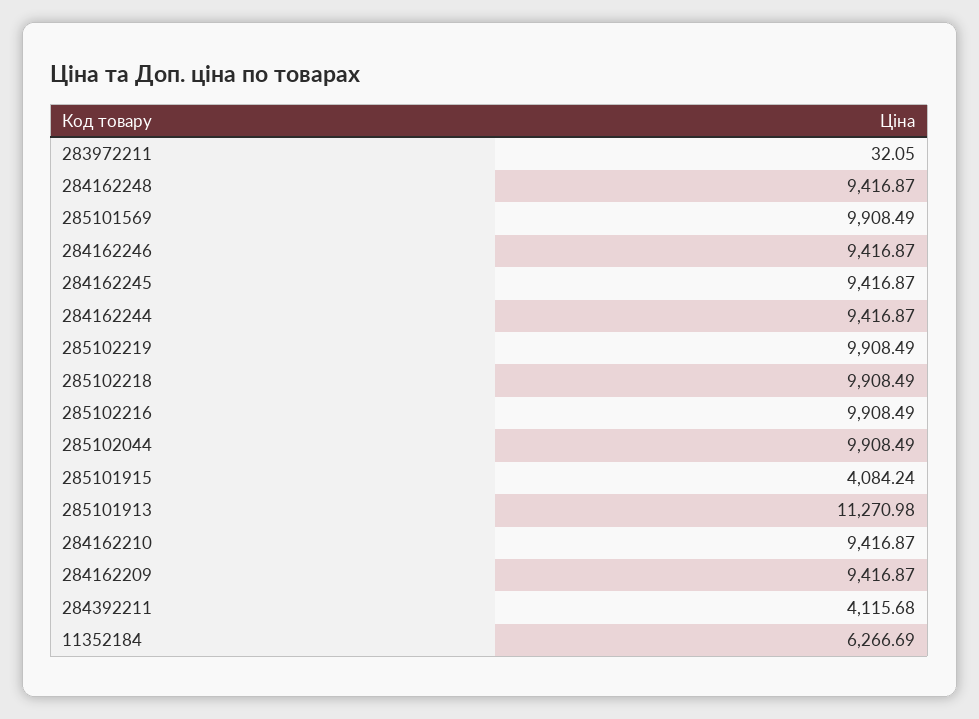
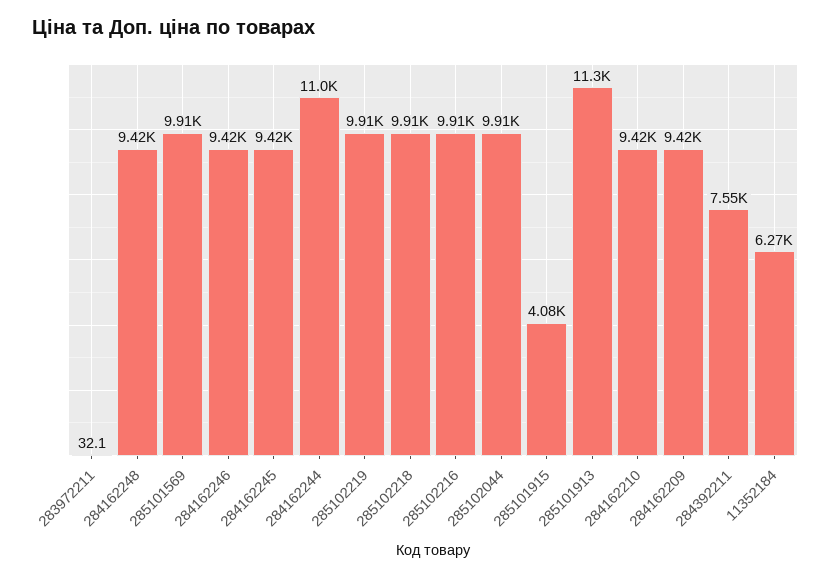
  {
    "283972211": 32.05,
    "284162248": 9416.87,
    "285101569": 9908.49,
    "284162246": 9416.87,
    "284162245": 9416.87,
-   "284162244": 9416.87,
+   "284162244": 11000,
    "285102219": 9908.49,
    "285102218": 9908.49,
    "285102216": 9908.49,
    "285102044": 9908.49,
    "285101915": 4084.24,
    "285101913": 11270.98,
    "284162210": 9416.87,
    "284162209": 9416.87,
-   "284392211": 4115.68,
+   "284392211": 7550,
    "11352184": 6266.69
  }

